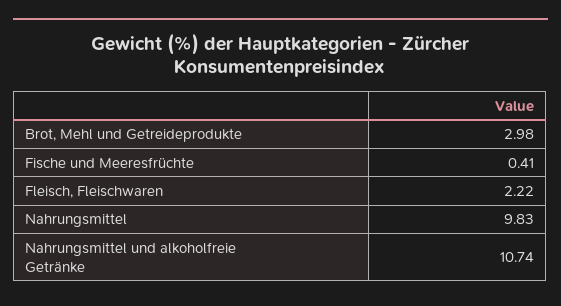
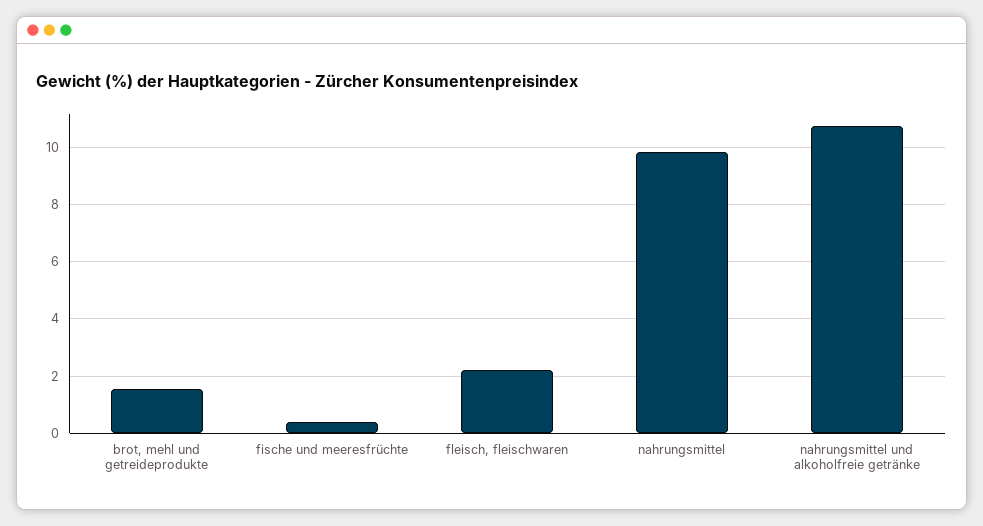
  {
-   "Brot, Mehl und Getreideprodukte": 2.98,
+   "Brot, Mehl und Getreideprodukte": 1.5,
    "Fische und Meeresfrüchte": 0.41,
    "Fleisch, Fleischwaren": 2.22,
    "Nahrungsmittel": 9.83,
    "Nahrungsmittel und alkoholfreie Getränke": 10.74
  }

